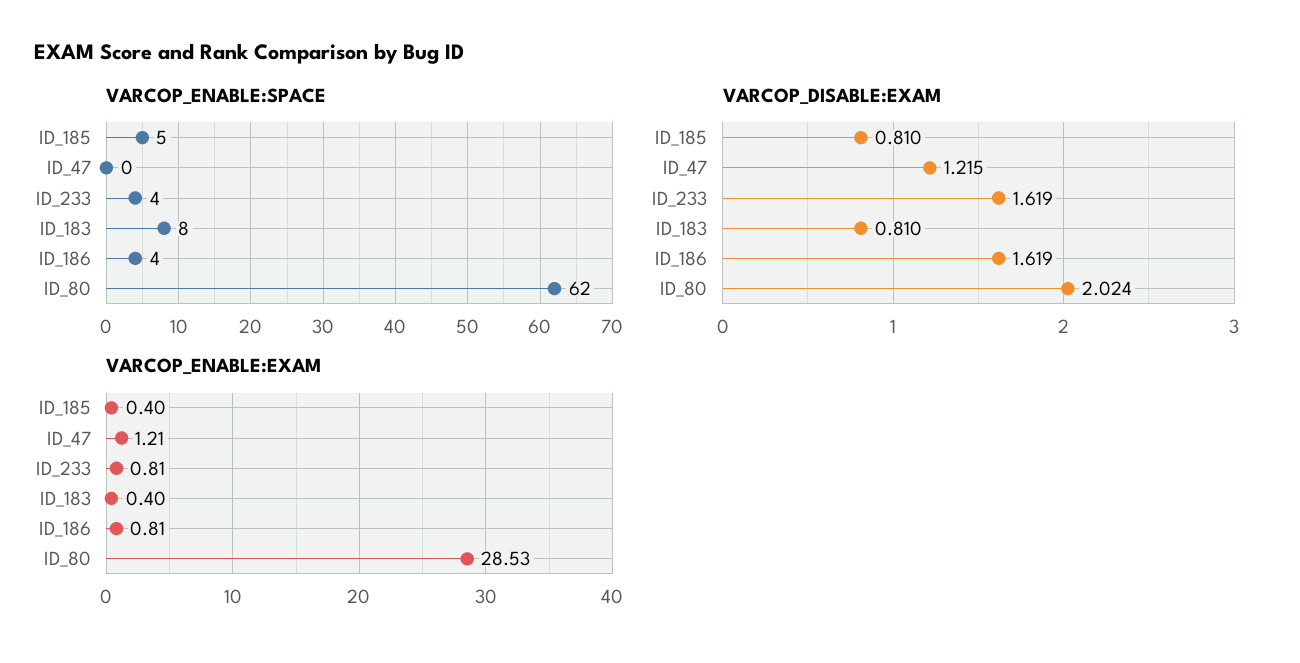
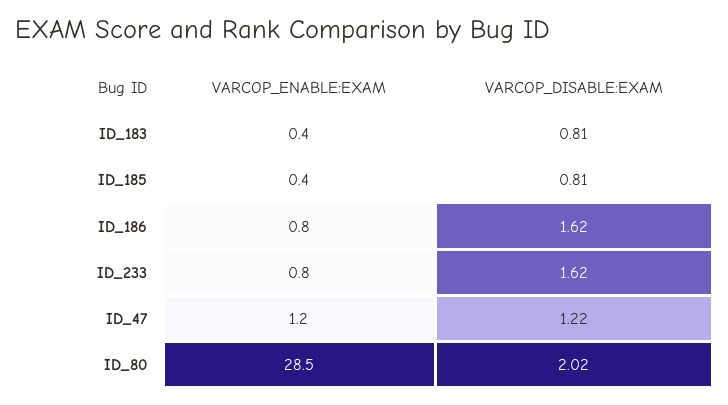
  {
-   "VARCOP_ENABLE:SPACE": {
-     "ID_185": 5,
-     "ID_47": 0,
-     "ID_233": 4,
-     "ID_183": 8,
-     "ID_186": 4,
-     "ID_80": 62
-   },
    "VARCOP_DISABLE:EXAM": {
      "ID_185": 0.81,
      "ID_47": 1.215,
      "ID_233": 1.619,
      "ID_183": 0.81,
      "ID_186": 1.619,
      "ID_80": 2.024
    },
    "VARCOP_ENABLE:EXAM": {
      "ID_185": 0.4,
      "ID_47": 1.21,
      "ID_233": 0.81,
      "ID_183": 0.4,
      "ID_186": 0.81,
      "ID_80": 28.53
    }
  }

